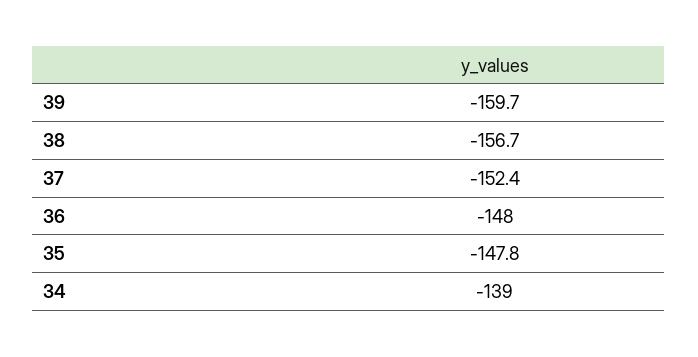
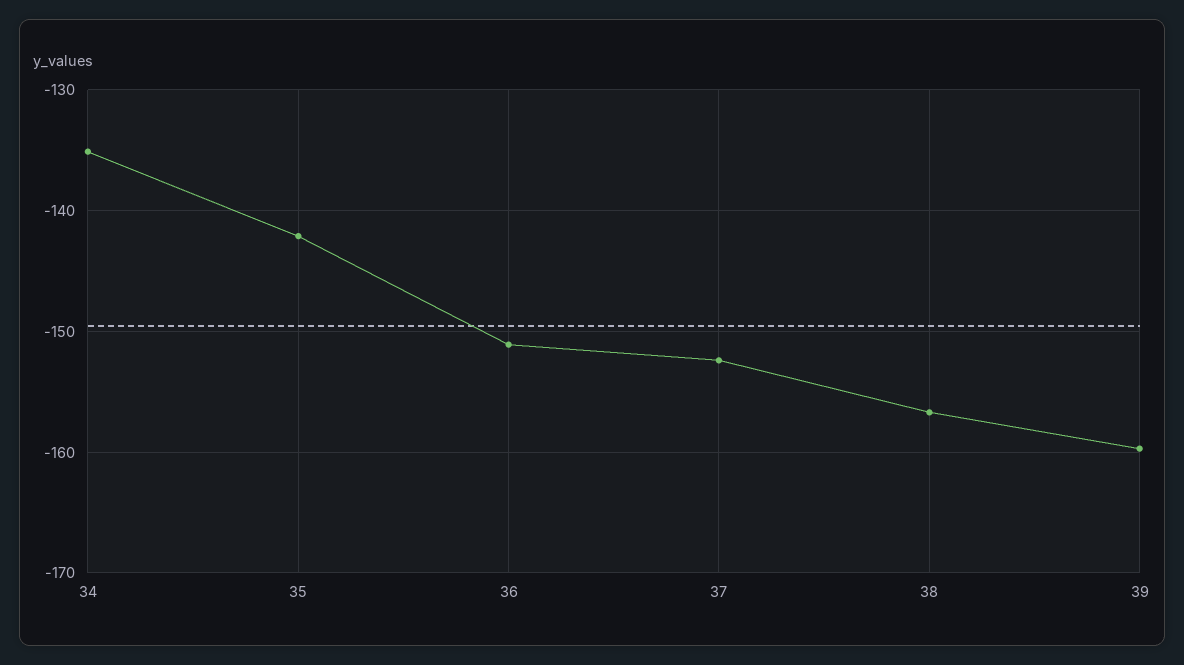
  {
    "39": -159.7,
    "38": -156.7,
    "37": -152.4,
-   "36": -148,
+   "36": -151,
-   "35": -147.8,
+   "35": -142,
-   "34": -139
+   "34": -135
  }

